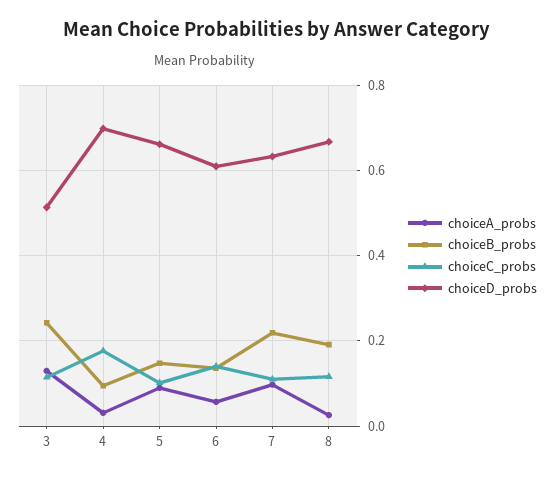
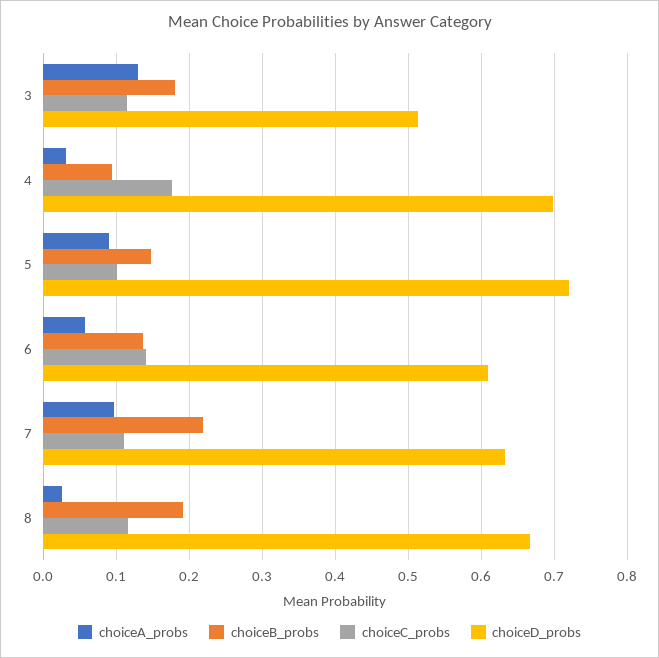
  {
    "choiceA_probs": {
      "3": 0.13,
      "4": 0.03,
      "5": 0.09,
      "6": 0.06,
      "7": 0.1,
      "8": 0.03
    },
    "choiceB_probs": {
-     "3": 0.24,
+     "3": 0.18,
      "4": 0.09,
      "5": 0.15,
      "6": 0.14,
      "7": 0.22,
      "8": 0.19
    },
    "choiceC_probs": {
      "3": 0.11,
      "4": 0.18,
      "5": 0.1,
      "6": 0.14,
      "7": 0.11,
      "8": 0.12
    },
    "choiceD_probs": {
      "3": 0.51,
      "4": 0.7,
-     "5": 0.66,
+     "5": 0.72,
      "6": 0.61,
      "7": 0.63,
      "8": 0.67
    }
  }

